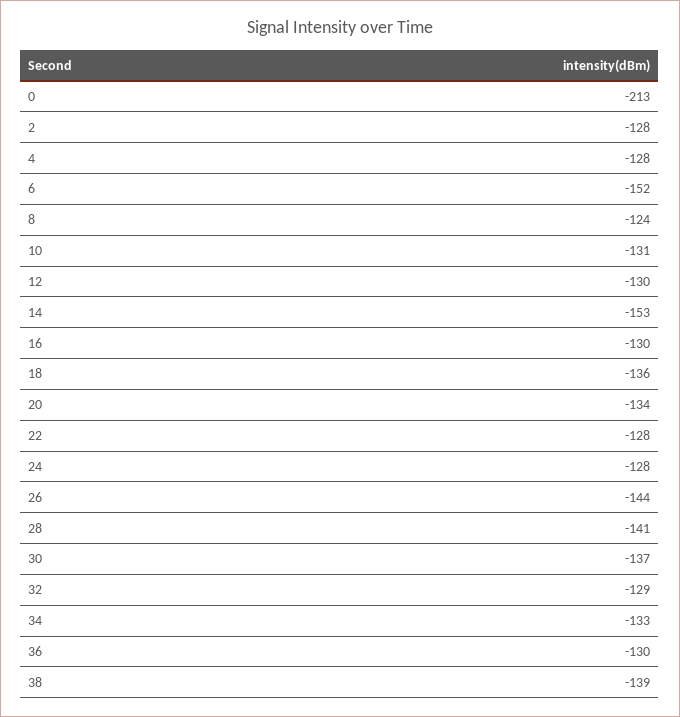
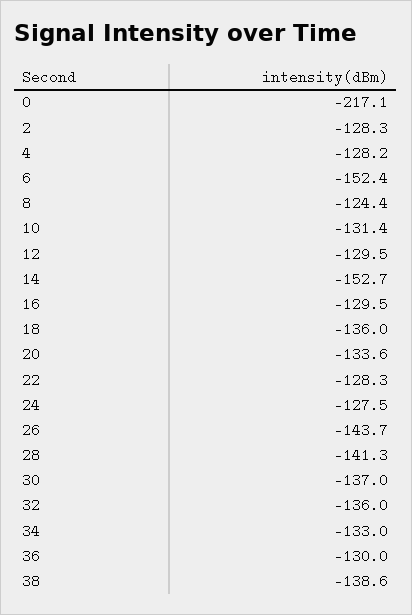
  {
-   "0": -213,
+   "0": -217.1,
    "2": -128.3,
    "4": -128.2,
    "6": -152.4,
    "8": -124.4,
    "10": -131.4,
    "12": -129.5,
    "14": -152.7,
    "16": -129.5,
    "18": -136,
    "20": -133.6,
    "22": -128.3,
    "24": -127.5,
    "26": -143.7,
    "28": -141.3,
    "30": -137,
-   "32": -129,
+   "32": -136,
    "34": -133,
    "36": -130,
    "38": -138.6
  }

